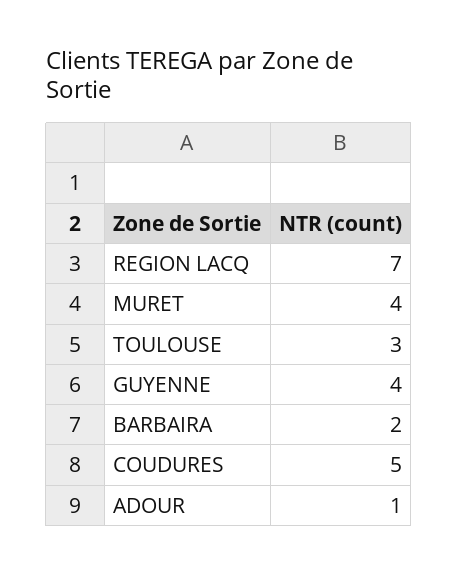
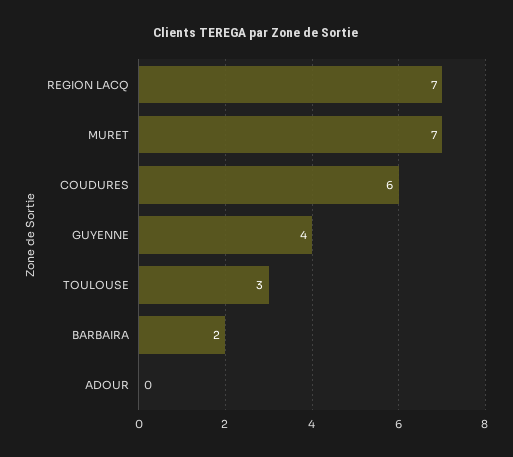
  {
    "REGION LACQ": 7,
-   "MURET": 4,
+   "MURET": 7,
    "TOULOUSE": 3,
    "GUYENNE": 4,
    "BARBAIRA": 2,
-   "COUDURES": 5,
+   "COUDURES": 6,
-   "ADOUR": 1
+   "ADOUR": 0
  }

